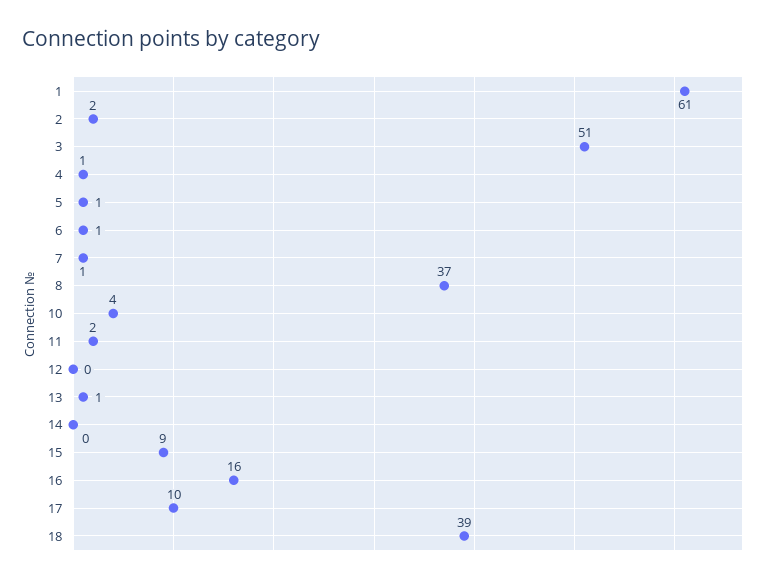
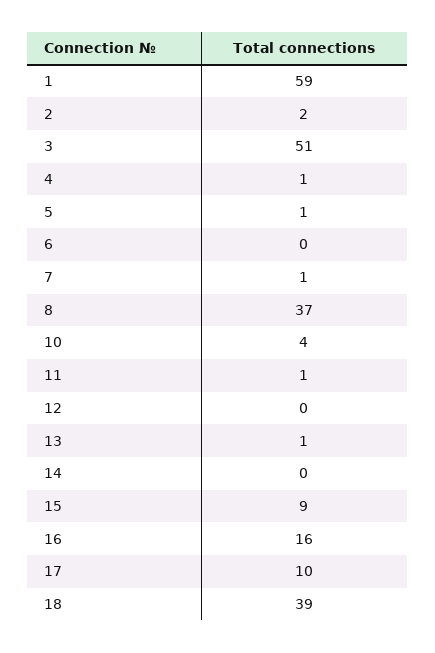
  {
-   "1": 61,
+   "1": 59,
    "2": 2,
    "3": 51,
    "4": 1,
    "5": 1,
-   "6": 1,
+   "6": 0,
    "7": 1,
    "8": 37,
    "10": 4,
-   "11": 2,
+   "11": 1,
    "12": 0,
    "13": 1,
    "14": 0,
    "15": 9,
    "16": 16,
    "17": 10,
    "18": 39
  }

